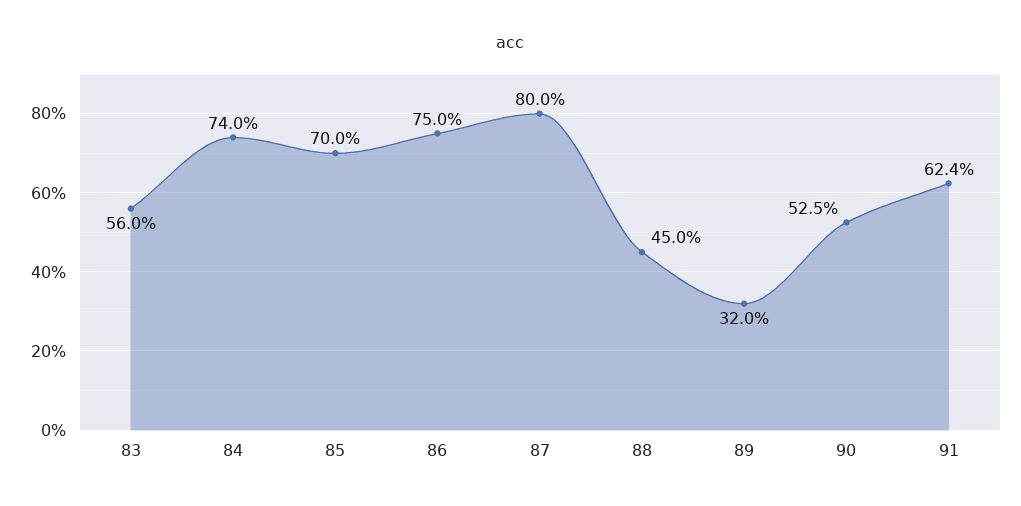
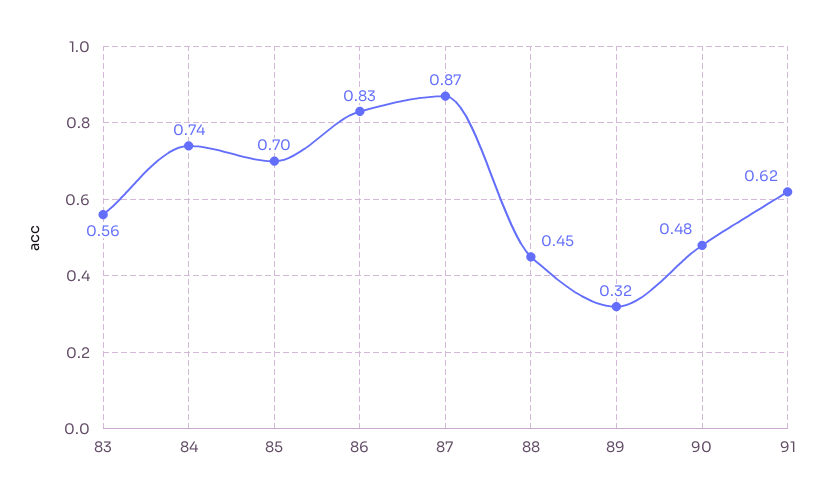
  {
    "83": 0.56,
    "84": 0.74,
    "85": 0.7,
-   "86": 0.75,
+   "86": 0.83,
-   "87": 0.8,
+   "87": 0.87,
    "88": 0.45,
    "89": 0.32,
-   "90": 0.525,
+   "90": 0.48,
    "91": 0.624
  }

